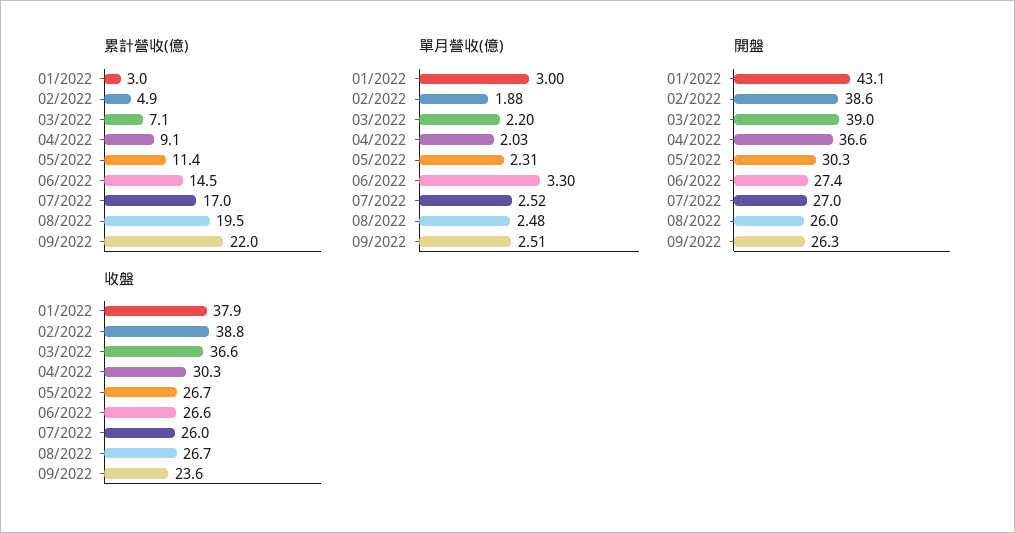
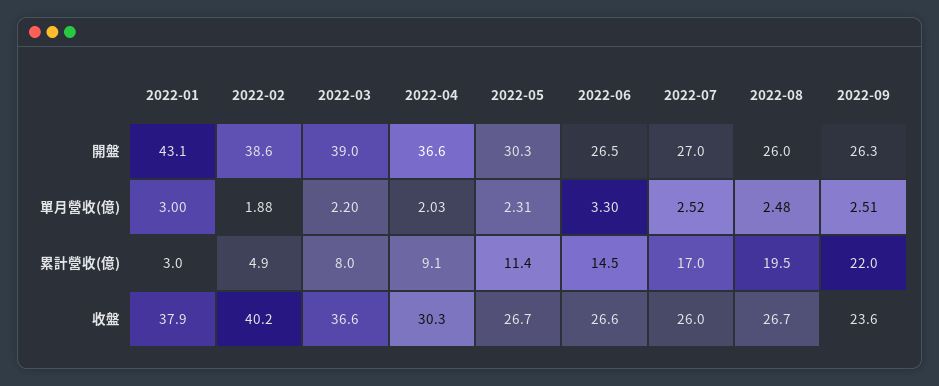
  {
    "累計營收(億)": {
      "01/2022": 3,
      "02/2022": 4.9,
-     "03/2022": 7.1,
+     "03/2022": 8,
      "04/2022": 9.1,
      "05/2022": 11.4,
      "06/2022": 14.5,
      "07/2022": 17,
      "08/2022": 19.5,
      "09/2022": 22
    },
    "單月營收(億)": {
      "01/2022": 3,
      "02/2022": 1.88,
      "03/2022": 2.2,
      "04/2022": 2.03,
      "05/2022": 2.31,
      "06/2022": 3.3,
      "07/2022": 2.52,
      "08/2022": 2.48,
      "09/2022": 2.51
    },
    "開盤": {
      "01/2022": 43.1,
      "02/2022": 38.6,
      "03/2022": 39,
      "04/2022": 36.6,
      "05/2022": 30.3,
-     "06/2022": 27.4,
+     "06/2022": 26.5,
      "07/2022": 27,
      "08/2022": 26,
      "09/2022": 26.3
    },
    "收盤": {
      "01/2022": 37.9,
-     "02/2022": 38.8,
+     "02/2022": 40.2,
      "03/2022": 36.6,
      "04/2022": 30.3,
      "05/2022": 26.7,
      "06/2022": 26.6,
      "07/2022": 26,
      "08/2022": 26.7,
      "09/2022": 23.6
    }
  }

